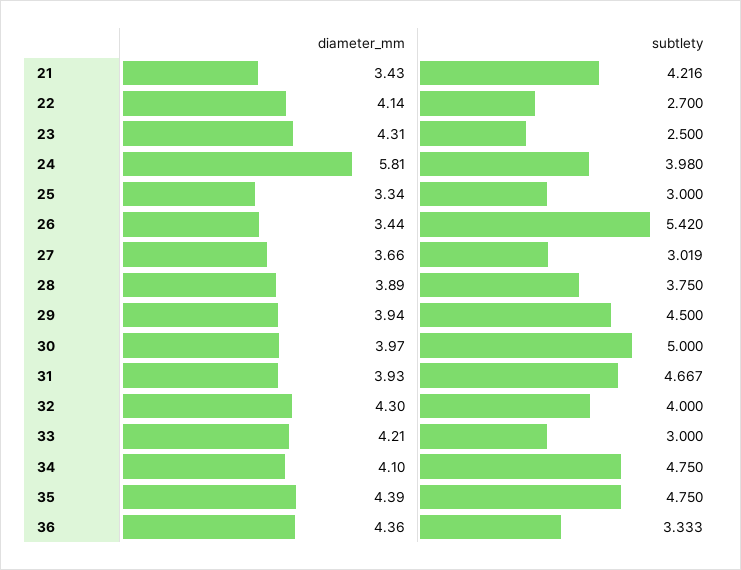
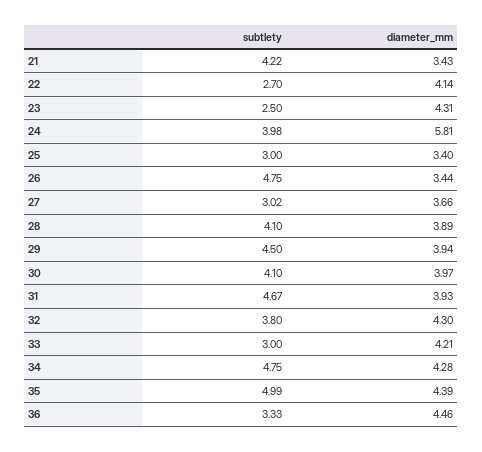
  {
    "diameter_mm": {
      "21": 3.43,
      "22": 4.14,
      "23": 4.31,
      "24": 5.81,
-     "25": 3.34,
+     "25": 3.4,
      "26": 3.44,
      "27": 3.66,
      "28": 3.89,
      "29": 3.94,
      "30": 3.97,
      "31": 3.93,
      "32": 4.3,
      "33": 4.21,
-     "34": 4.1,
+     "34": 4.28,
      "35": 4.39,
-     "36": 4.36
+     "36": 4.46
    },
    "subtlety": {
      "21": 4.216,
      "22": 2.7,
      "23": 2.5,
      "24": 3.98,
      "25": 3,
-     "26": 5.42,
+     "26": 4.75,
      "27": 3.019,
-     "28": 3.75,
+     "28": 4.1,
      "29": 4.5,
-     "30": 5,
+     "30": 4.1,
      "31": 4.667,
-     "32": 4,
+     "32": 3.8,
      "33": 3,
      "34": 4.75,
-     "35": 4.75,
+     "35": 4.99,
      "36": 3.333
    }
  }

